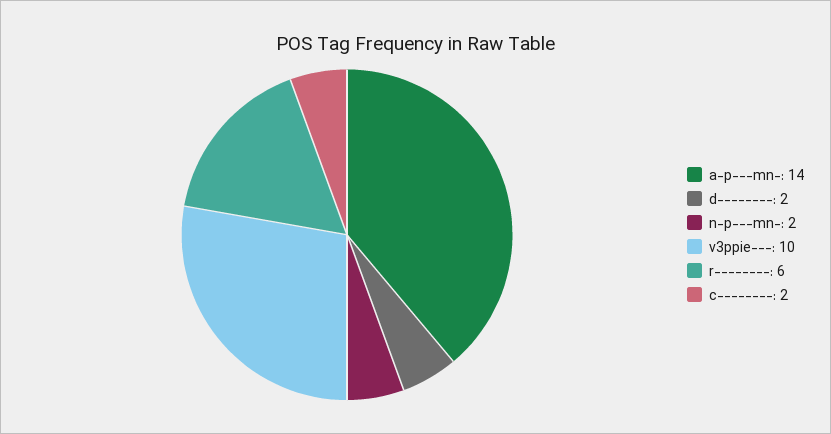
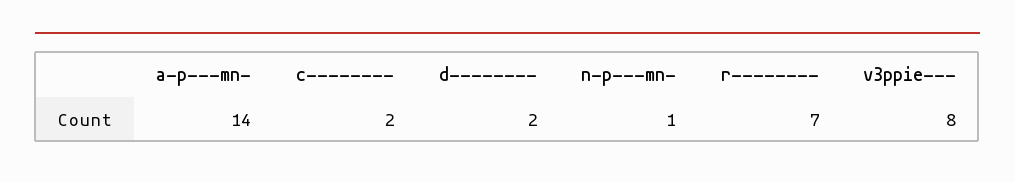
  {
    "a-p---mn-": 14,
    "d--------": 2,
-   "n-p---mn-": 2,
+   "n-p---mn-": 1,
-   "v3ppie---": 10,
+   "v3ppie---": 8,
-   "r--------": 6,
+   "r--------": 7,
    "c--------": 2
  }

